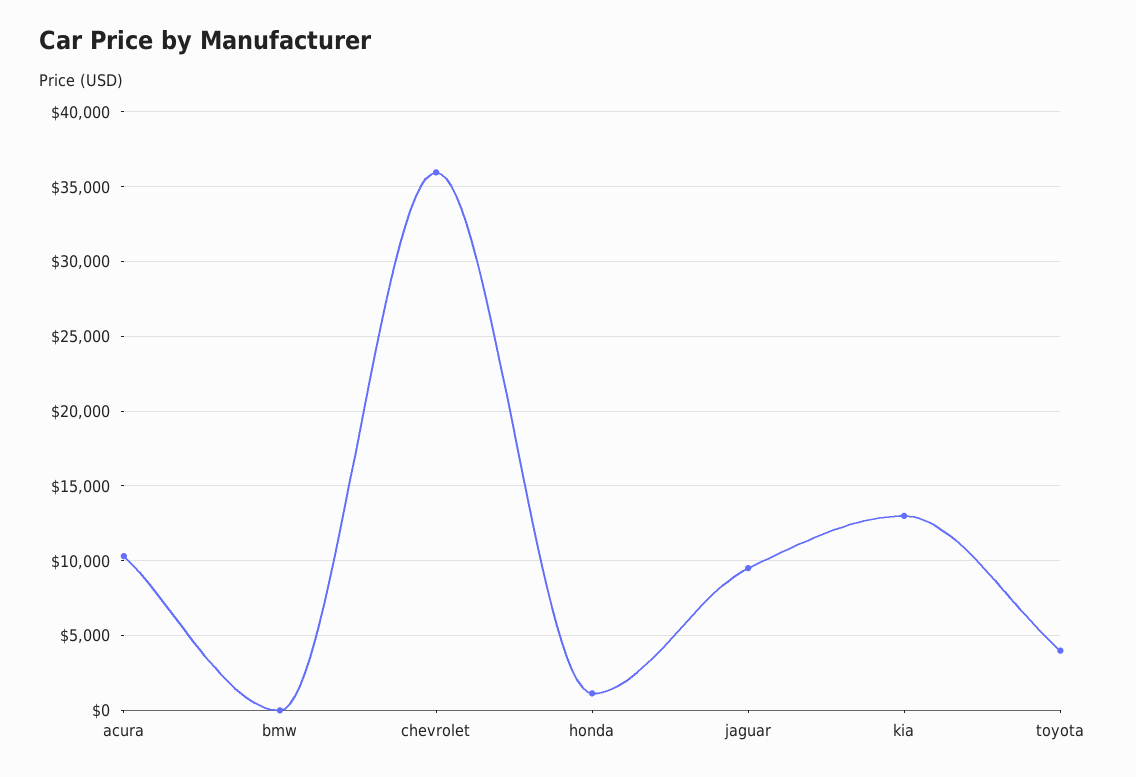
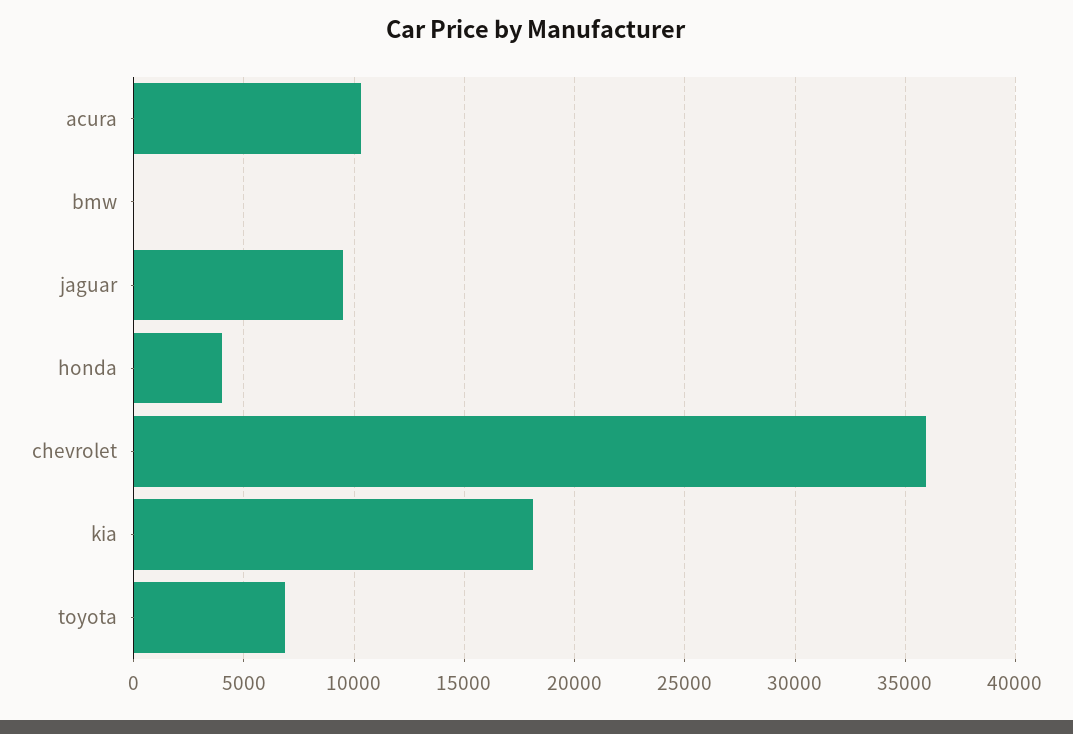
  {
    "acura": 10500,
    "bmw": 0,
    "chevrolet": 36000,
-   "honda": 1000,
+   "honda": 4000,
    "jaguar": 9500,
-   "kia": 13000,
+   "kia": 18000,
-   "toyota": 4000
+   "toyota": 7000
  }

